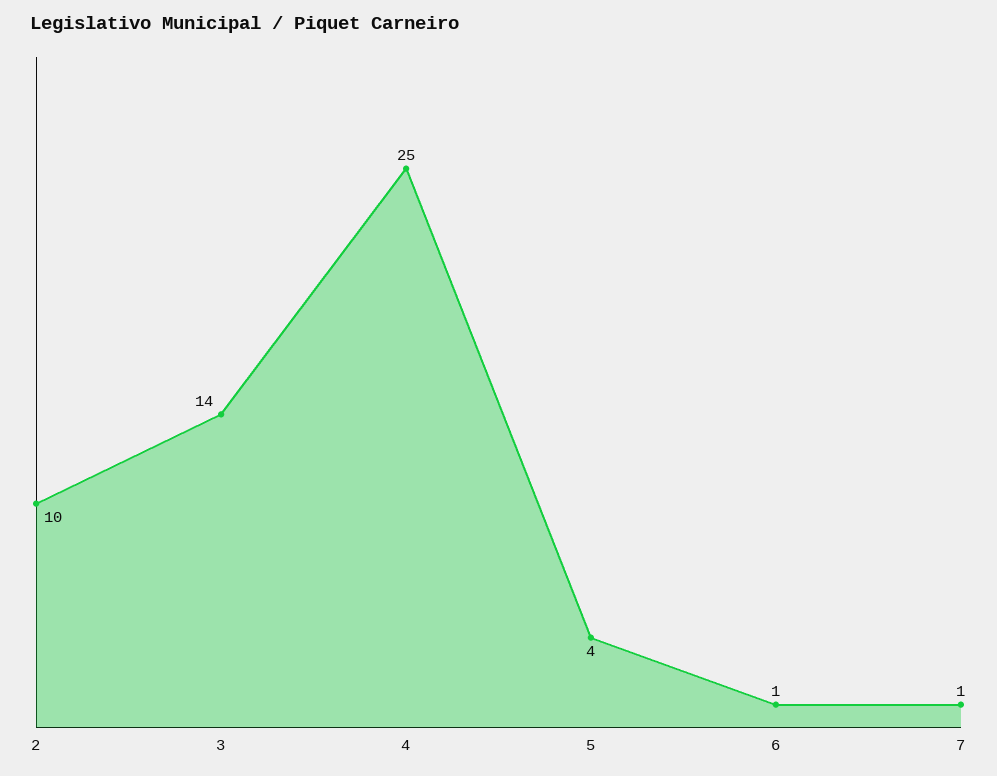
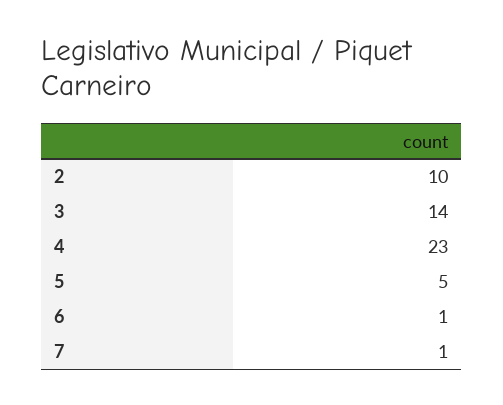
  {
    "2": 10,
    "3": 14,
-   "4": 25,
+   "4": 23,
-   "5": 4,
+   "5": 5,
    "6": 1,
    "7": 1
  }

